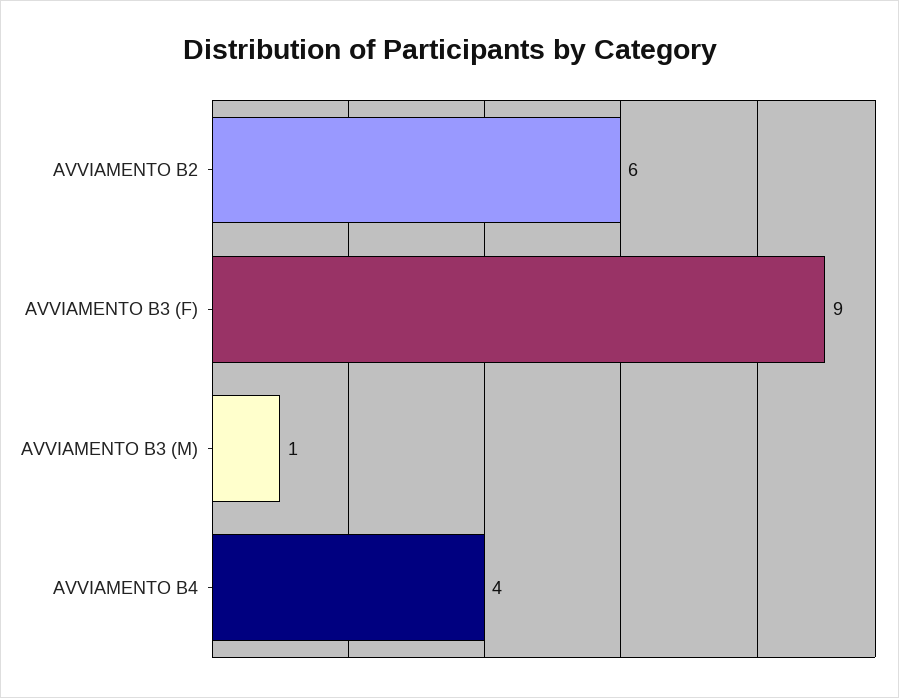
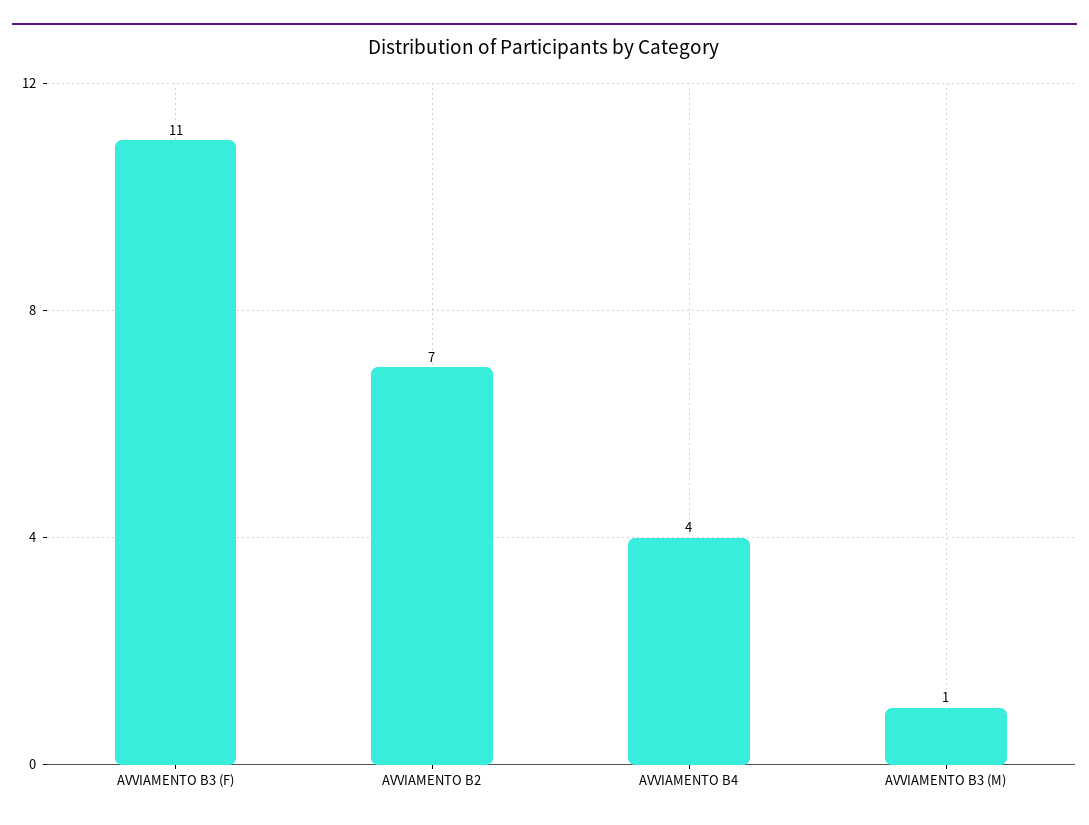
  {
-   "AVVIAMENTO B2": 6,
+   "AVVIAMENTO B2": 7,
-   "AVVIAMENTO B3 (F)": 9,
+   "AVVIAMENTO B3 (F)": 11,
    "AVVIAMENTO B3 (M)": 1,
    "AVVIAMENTO B4": 4
  }

